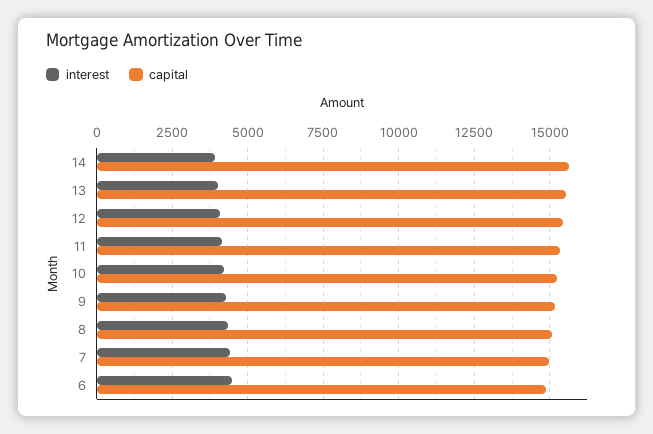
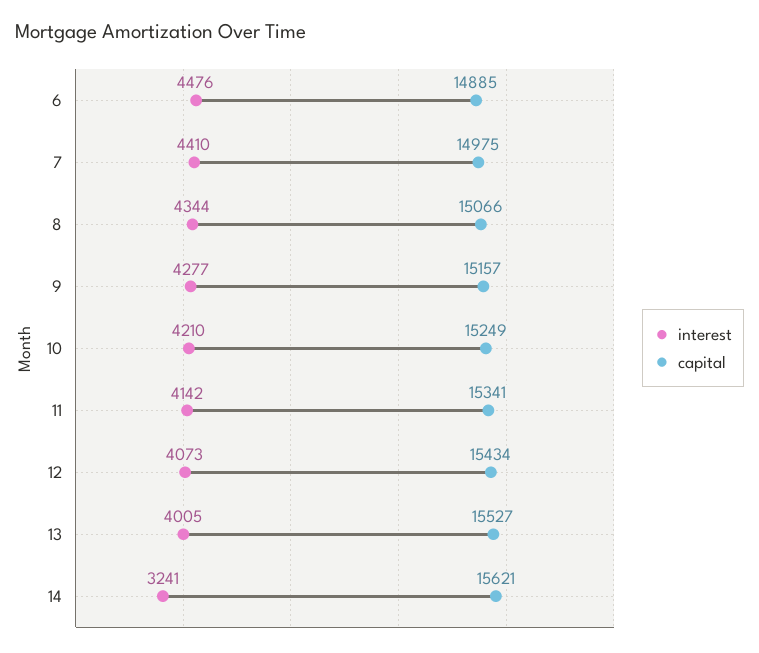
  {
    "interest": {
-     "14": 4000,
+     "14": 3241,
      "13": 4005,
      "12": 4073,
      "11": 4142,
      "10": 4210,
      "9": 4277,
      "8": 4344,
      "7": 4410,
      "6": 4476
    },
    "capital": {
      "14": 15621,
      "13": 15527,
      "12": 15434,
      "11": 15341,
      "10": 15249,
      "9": 15157,
      "8": 15066,
      "7": 14975,
      "6": 14885
    }
  }

